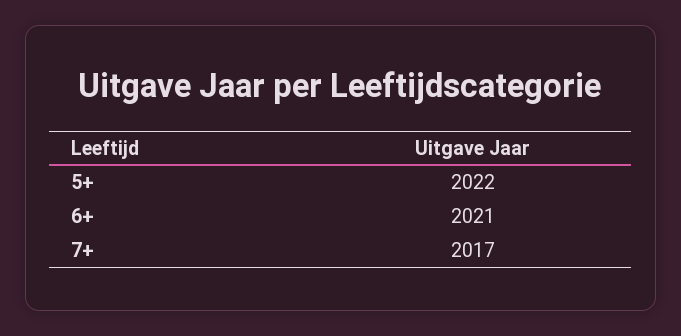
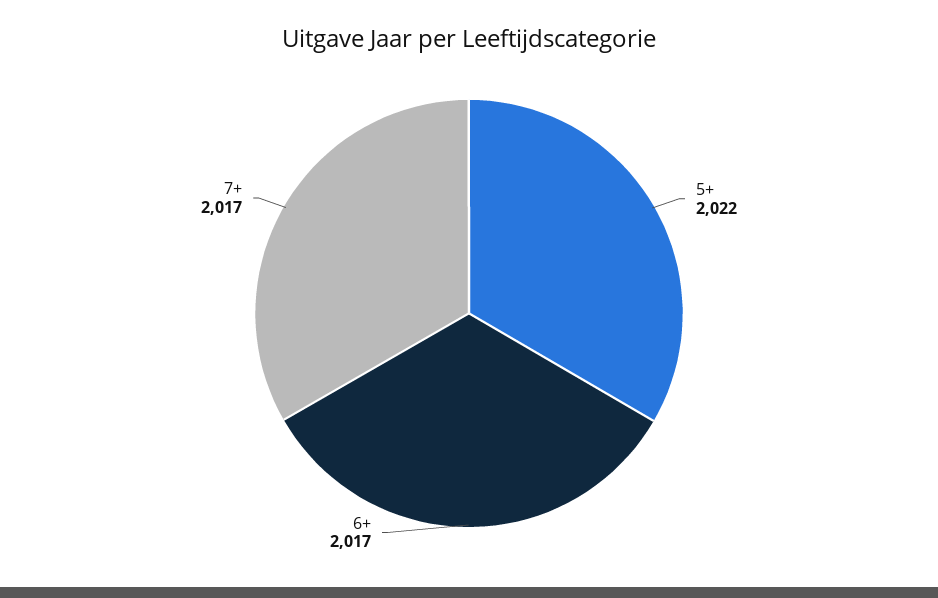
  {
    "5+": 2022,
-   "6+": 2021,
+   "6+": 2017,
    "7+": 2017
  }

